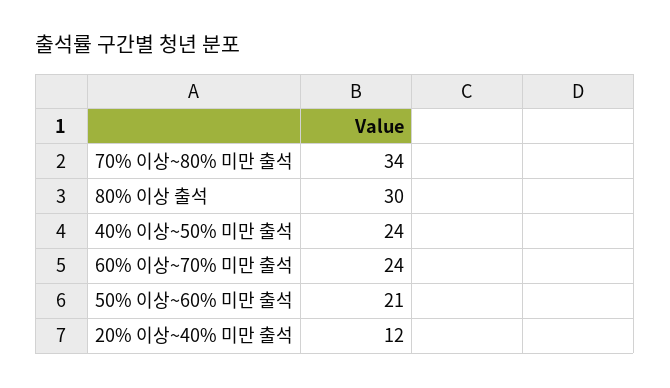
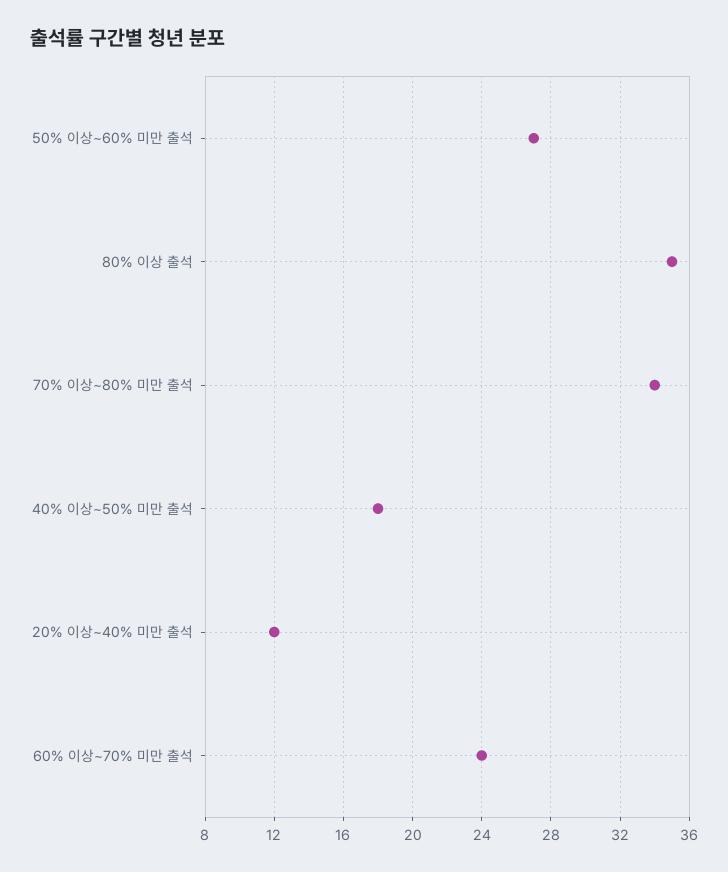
  {
    "70% 이상~80% 미만 출석": 34,
-   "80% 이상 출석": 30,
+   "80% 이상 출석": 35,
-   "40% 이상~50% 미만 출석": 24,
+   "40% 이상~50% 미만 출석": 18,
    "60% 이상~70% 미만 출석": 24,
-   "50% 이상~60% 미만 출석": 21,
+   "50% 이상~60% 미만 출석": 27,
    "20% 이상~40% 미만 출석": 12
  }

